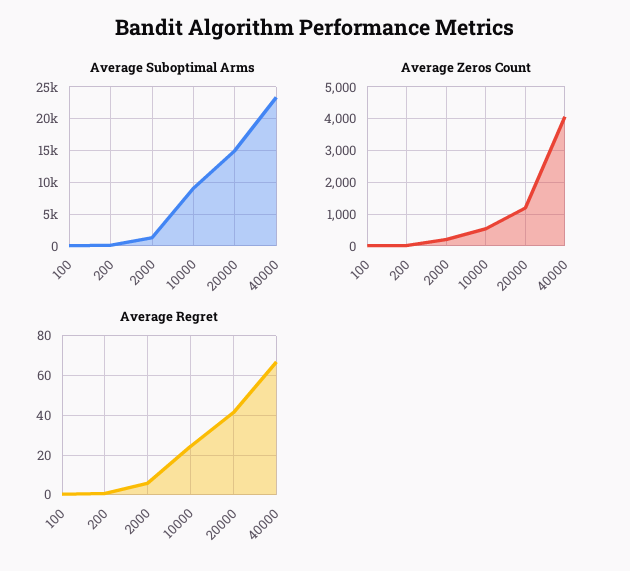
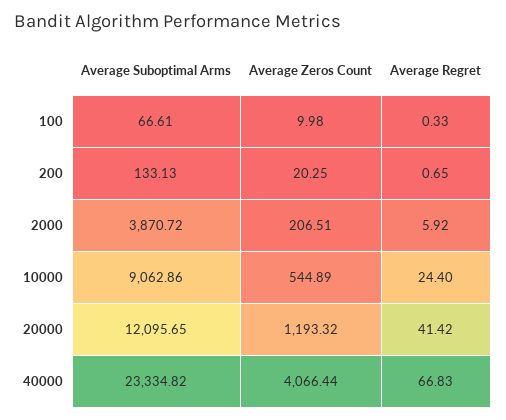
  {
    "Average Suboptimal Arms": {
      "100": 66.61,
      "200": 133.13,
-     "2000": 1000,
+     "2000": 3870.72,
      "10000": 9062.86,
-     "20000": 15000,
+     "20000": 12095.65,
      "40000": 23334.82
    },
    "Average Zeros Count": {
      "100": 9.98,
      "200": 20.25,
      "2000": 206.51,
      "10000": 544.89,
      "20000": 1193.32,
      "40000": 4066.44
    },
    "Average Regret": {
      "100": 0.33,
      "200": 0.65,
      "2000": 5.92,
      "10000": 24.4,
      "20000": 41.42,
      "40000": 66.83
    }
  }

